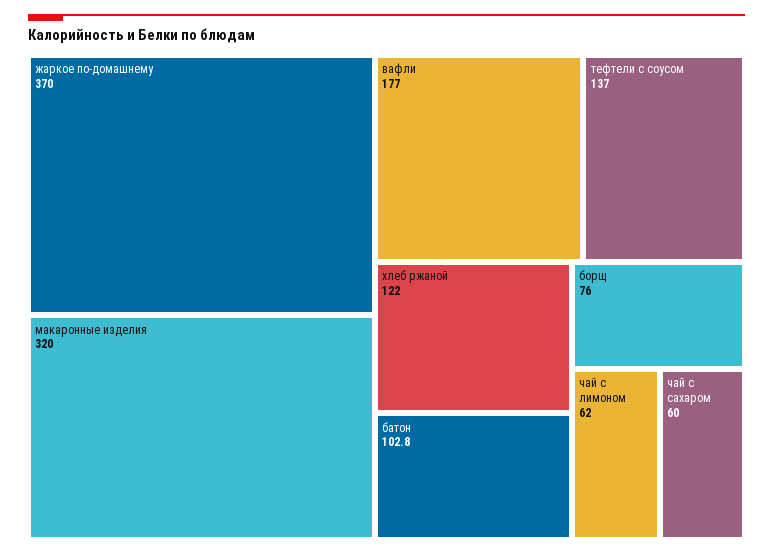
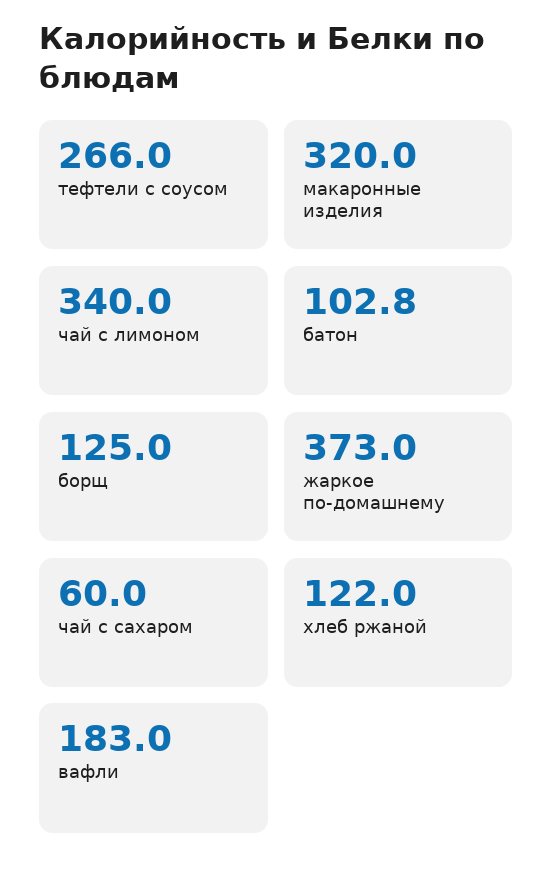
  {
-   "жаркое по-домашнему": 370,
+   "жаркое по-домашнему": 373,
    "макаронные изделия": 320,
-   "вафли": 177,
+   "вафли": 183,
-   "тефтели с соусом": 137,
+   "тефтели с соусом": 266,
    "хлеб ржаной": 122,
    "батон": 102.8,
-   "борщ": 76,
+   "борщ": 125,
-   "чай с лимоном": 62,
+   "чай с лимоном": 340,
    "чай с сахаром": 60
  }

